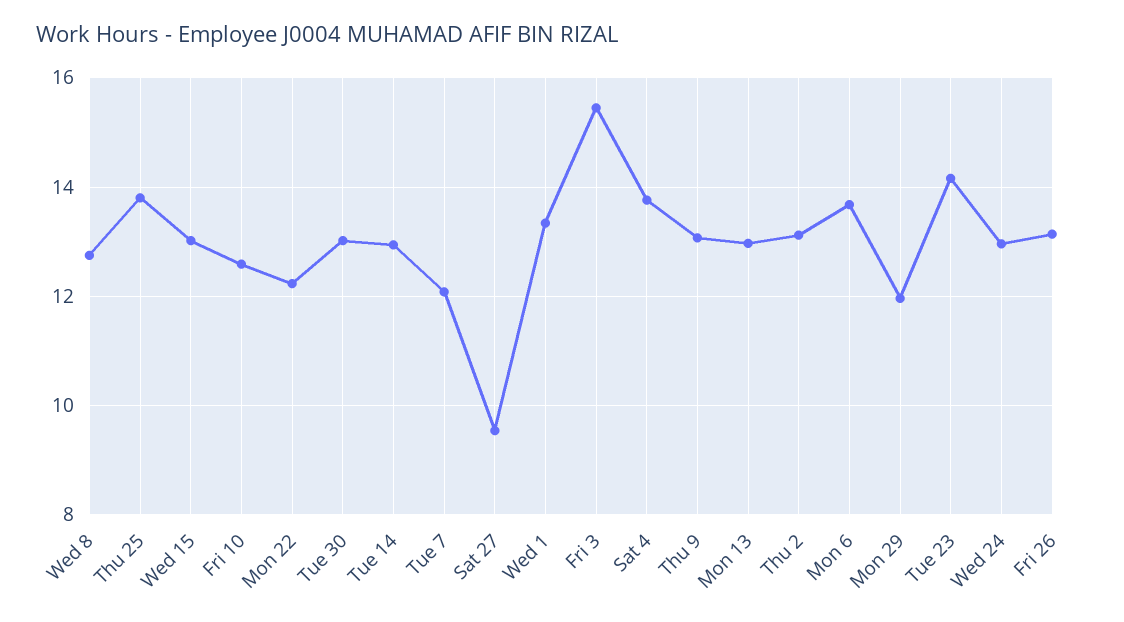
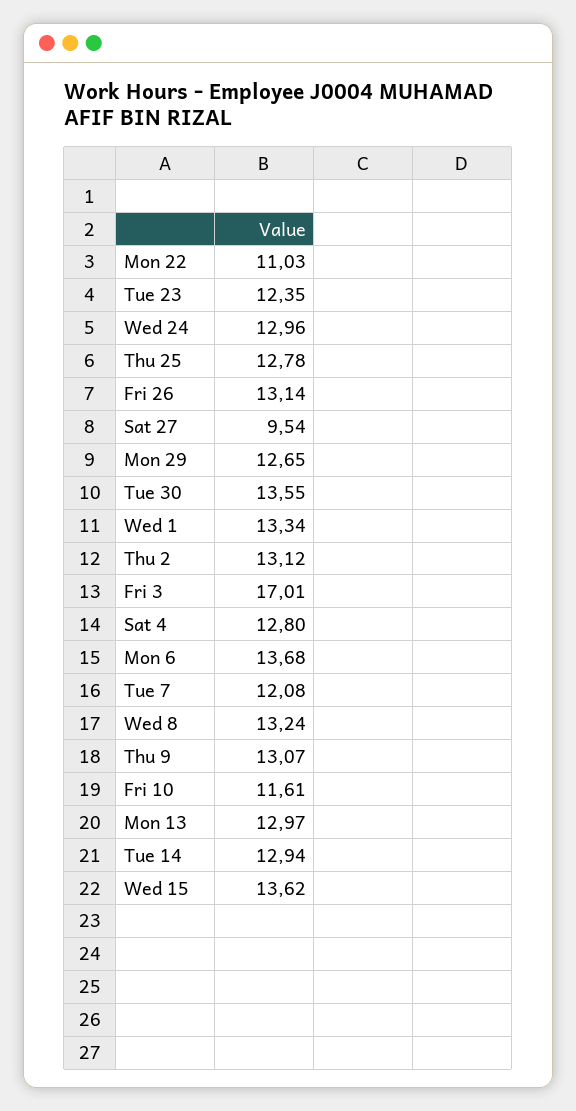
  {
-   "Wed 8": 12.8,
+   "Wed 8": 13.24,
-   "Thu 25": 13.8,
+   "Thu 25": 12.78,
-   "Wed 15": 13,
+   "Wed 15": 13.62,
-   "Fri 10": 12.6,
+   "Fri 10": 11.61,
-   "Mon 22": 12.2,
+   "Mon 22": 11.03,
-   "Tue 30": 13,
+   "Tue 30": 13.55,
    "Tue 14": 12.94,
    "Tue 7": 12.08,
    "Sat 27": 9.54,
    "Wed 1": 13.34,
-   "Fri 3": 15.4,
+   "Fri 3": 17.01,
-   "Sat 4": 13.8,
+   "Sat 4": 12.8,
    "Thu 9": 13.07,
    "Mon 13": 12.97,
    "Thu 2": 13.12,
    "Mon 6": 13.68,
-   "Mon 29": 12,
+   "Mon 29": 12.65,
-   "Tue 23": 14.2,
+   "Tue 23": 12.35,
    "Wed 24": 12.96,
    "Fri 26": 13.14
  }

